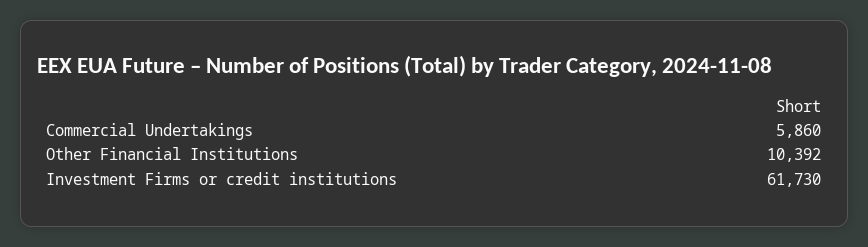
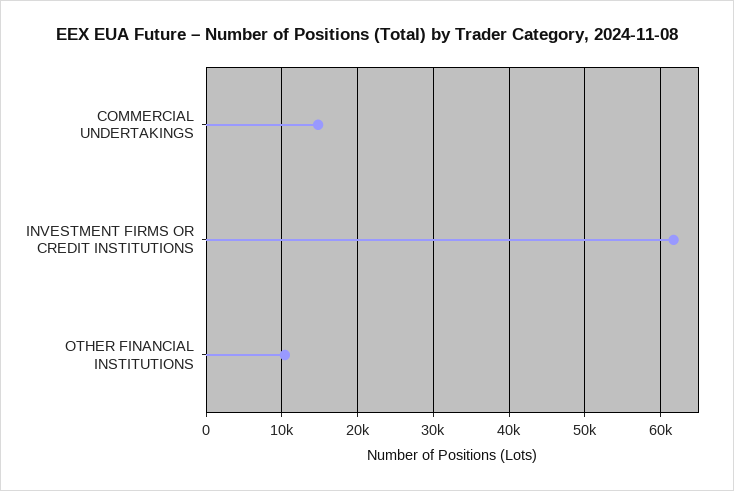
  {
-   "Commercial Undertakings": 5860,
+   "Commercial Undertakings": 15000,
    "Other Financial Institutions": 10392,
    "Investment Firms or credit institutions": 61730
  }

